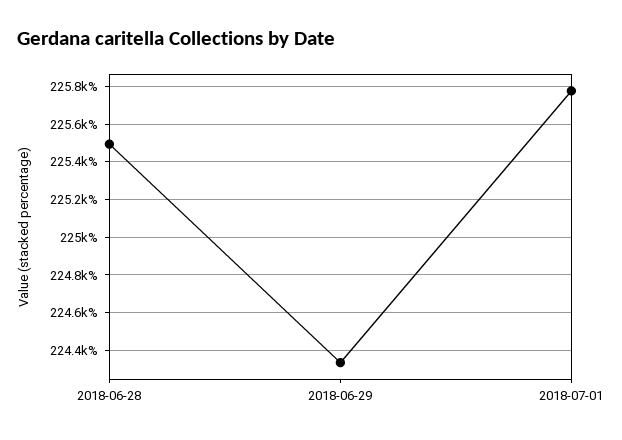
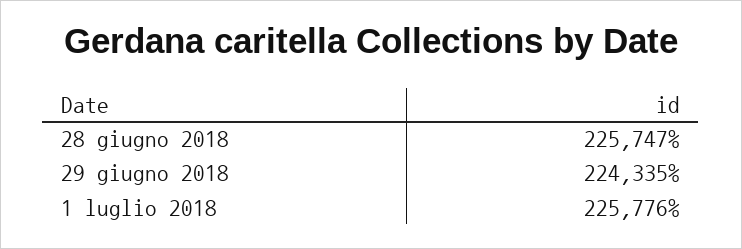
  {
-   "2018-06-28": 225500,
+   "2018-06-28": 225747,
    "2018-06-29": 224335,
    "2018-07-01": 225776
  }

